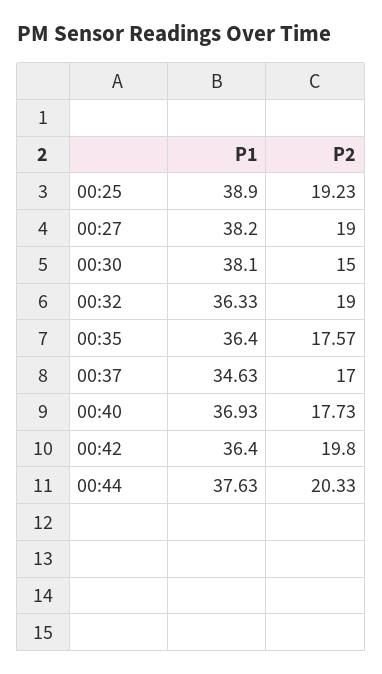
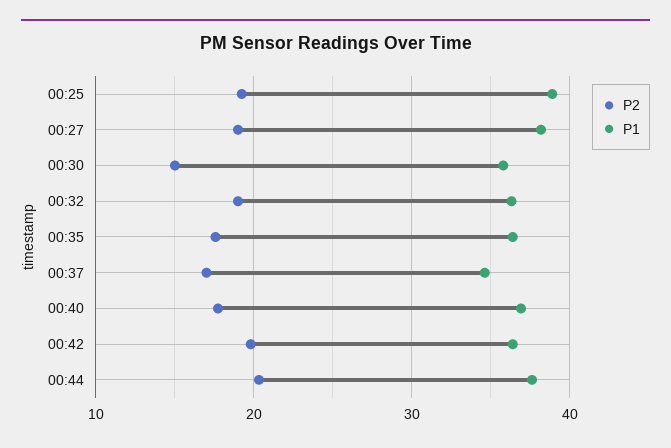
  {
    "P1": {
      "00:25": 38.9,
      "00:27": 38.2,
-     "00:30": 38.1,
+     "00:30": 36,
      "00:32": 36.33,
      "00:35": 36.4,
      "00:37": 34.63,
      "00:40": 36.93,
      "00:42": 36.4,
      "00:44": 37.63
    },
    "P2": {
      "00:25": 19.23,
      "00:27": 19,
      "00:30": 15,
      "00:32": 19,
      "00:35": 17.57,
      "00:37": 17,
      "00:40": 17.73,
      "00:42": 19.8,
      "00:44": 20.33
    }
  }

